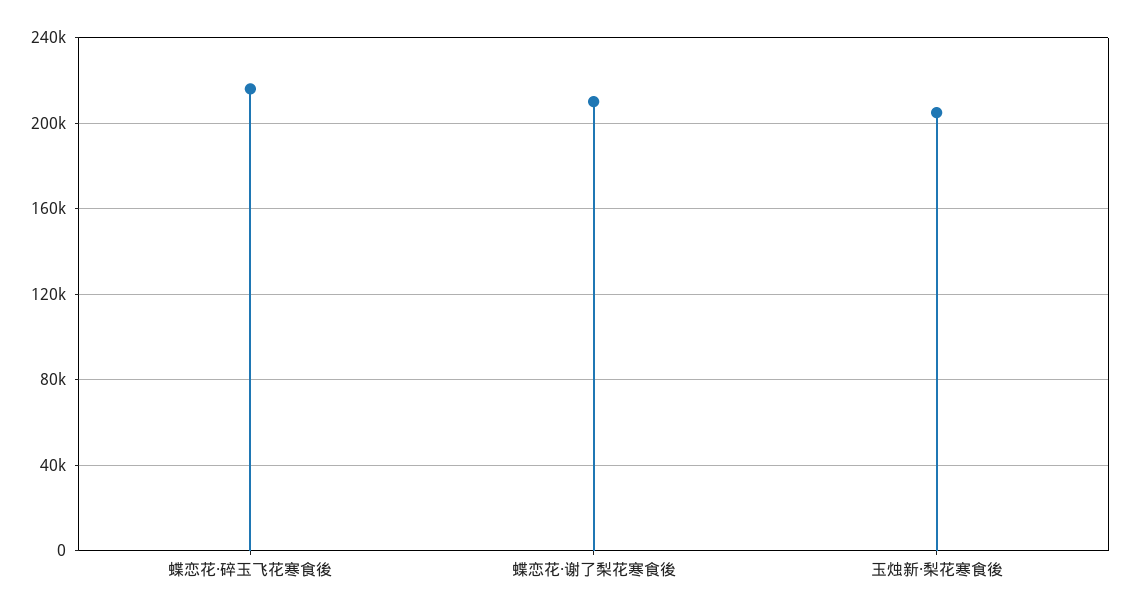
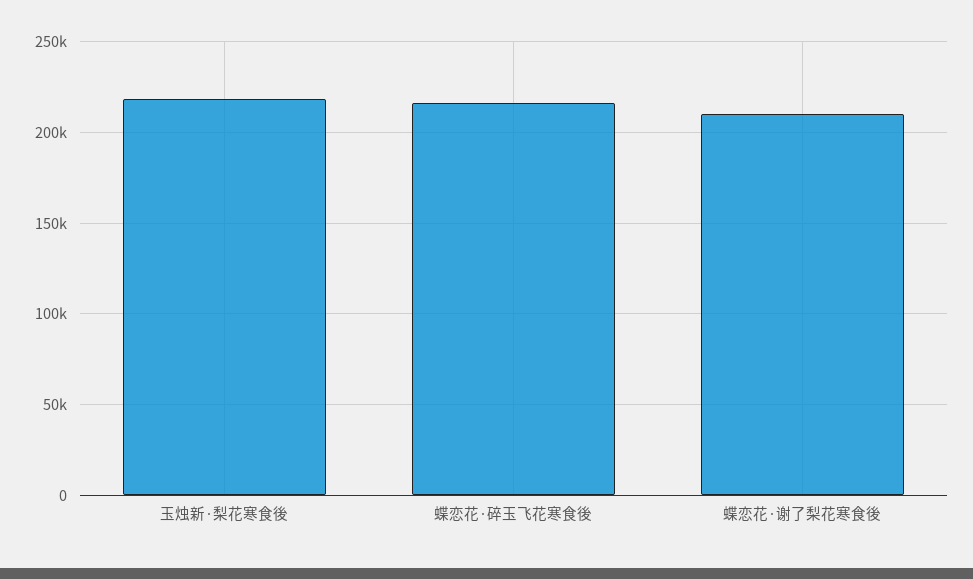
  {
    "蝶恋花·碎玉飞花寒食後": 215000,
    "蝶恋花·谢了梨花寒食後": 210000,
-   "玉烛新·梨花寒食後": 205000
+   "玉烛新·梨花寒食後": 220000
  }

